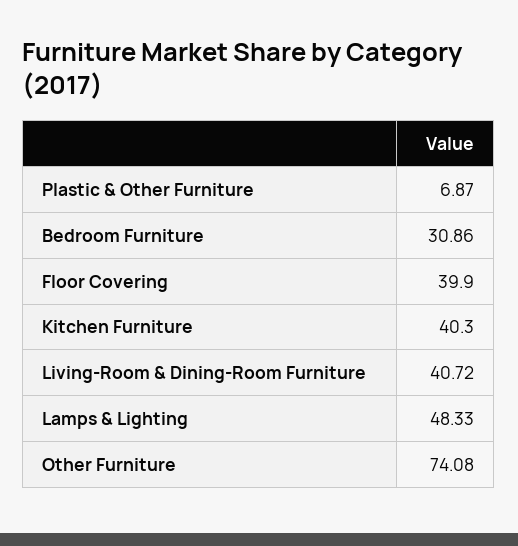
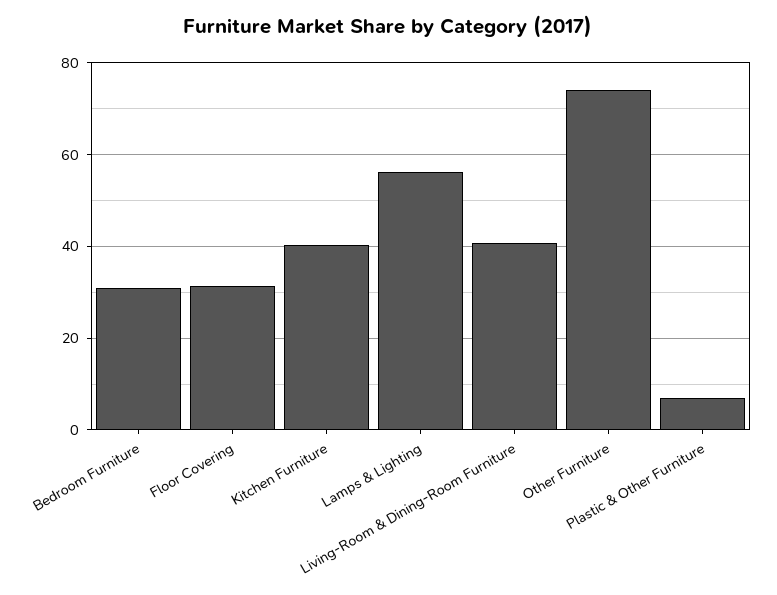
  {
    "Plastic & Other Furniture": 6.87,
    "Bedroom Furniture": 30.86,
-   "Floor Covering": 39.9,
+   "Floor Covering": 32,
    "Kitchen Furniture": 40.3,
    "Living-Room & Dining-Room Furniture": 40.72,
-   "Lamps & Lighting": 48.33,
+   "Lamps & Lighting": 56,
    "Other Furniture": 74.08
  }

